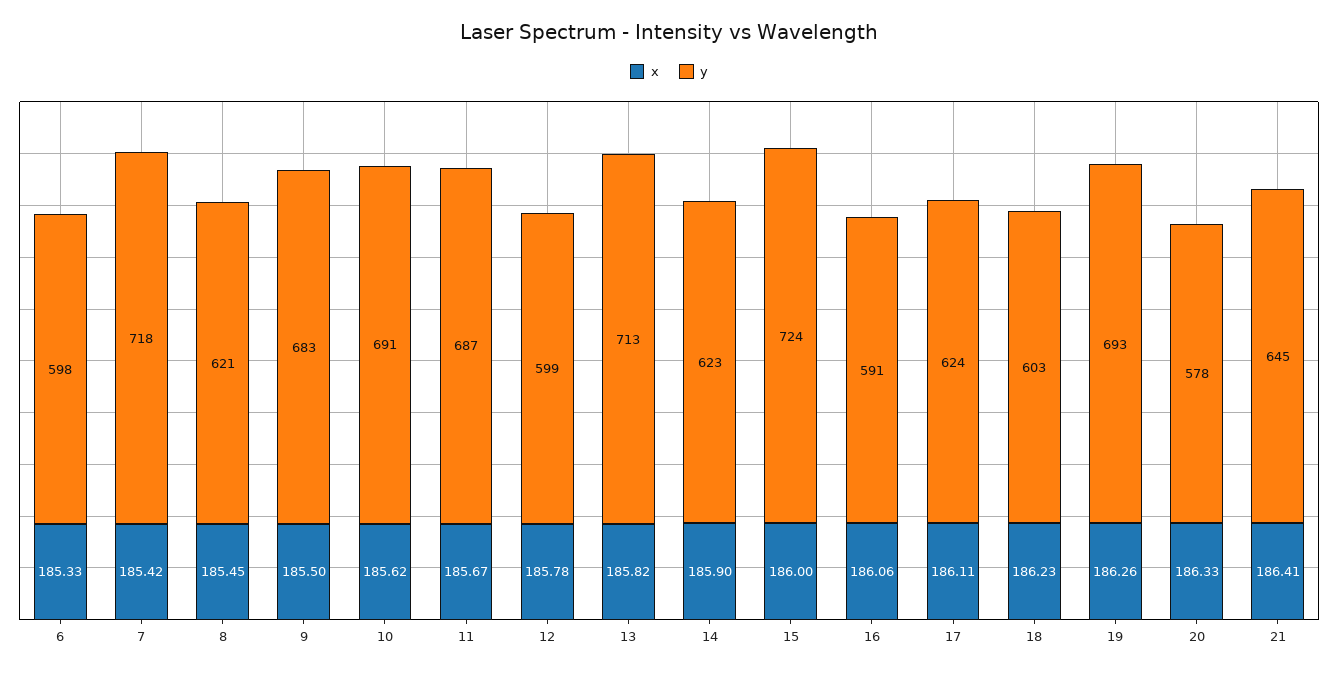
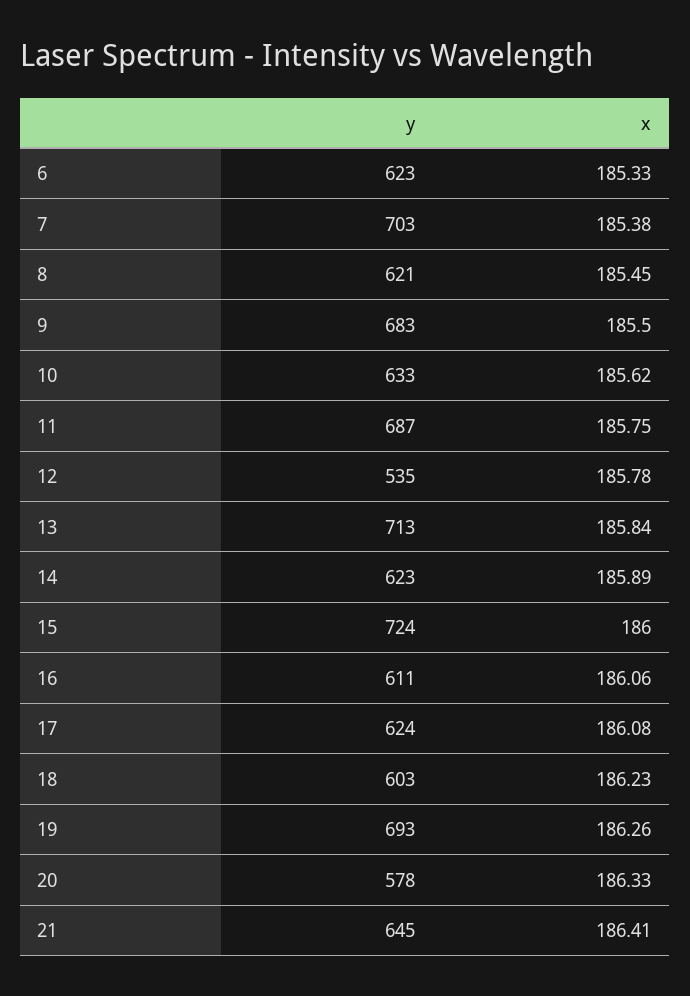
  {
    "x": {
      "6": 185.33,
-     "7": 185.42,
+     "7": 185.38,
      "8": 185.45,
      "9": 185.5,
      "10": 185.62,
-     "11": 185.67,
+     "11": 185.75,
      "12": 185.78,
-     "13": 185.82,
+     "13": 185.84,
-     "14": 185.9,
+     "14": 185.89,
      "15": 186,
      "16": 186.06,
-     "17": 186.11,
+     "17": 186.08,
      "18": 186.23,
      "19": 186.26,
      "20": 186.33,
      "21": 186.41
    },
    "y": {
-     "6": 598,
+     "6": 623,
-     "7": 718,
+     "7": 703,
      "8": 621,
      "9": 683,
-     "10": 691,
+     "10": 633,
      "11": 687,
-     "12": 599,
+     "12": 535,
      "13": 713,
      "14": 623,
      "15": 724,
-     "16": 591,
+     "16": 611,
      "17": 624,
      "18": 603,
      "19": 693,
      "20": 578,
      "21": 645
    }
  }

